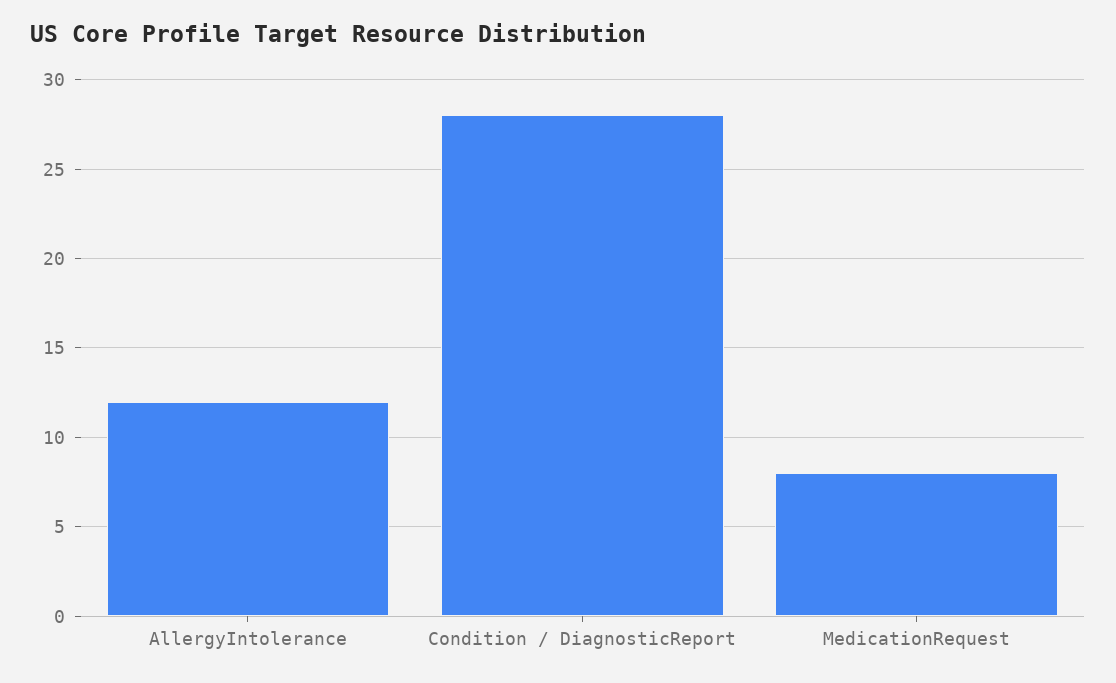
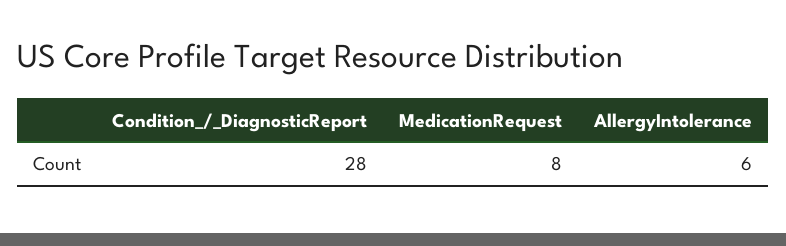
  {
-   "AllergyIntolerance": 12,
+   "AllergyIntolerance": 6,
    "Condition / DiagnosticReport": 28,
    "MedicationRequest": 8
  }

